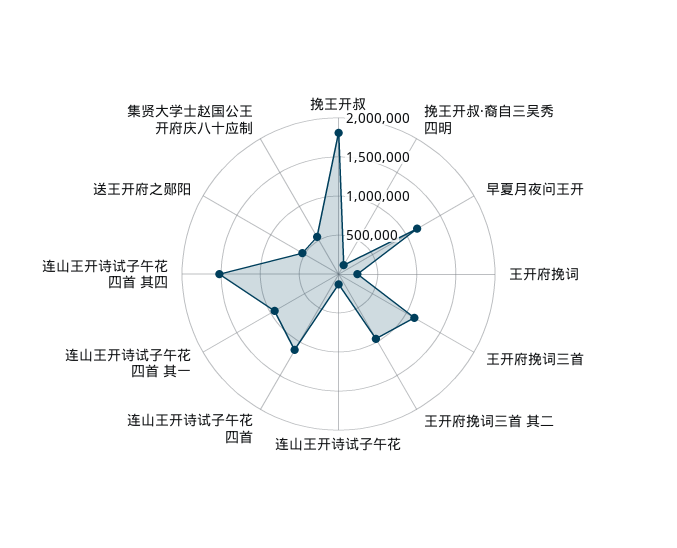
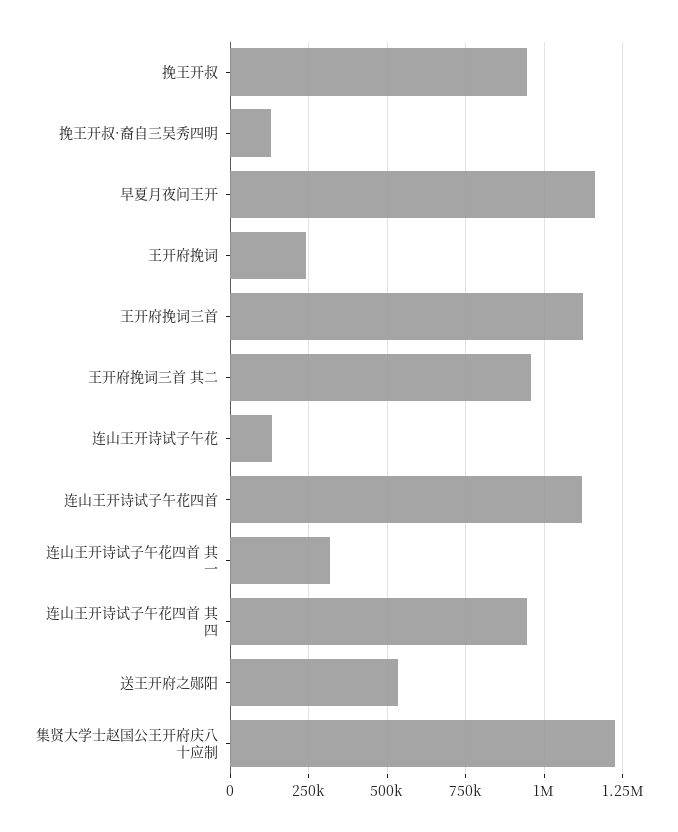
  {
-   "挽王开叔": 1750000,
+   "挽王开叔": 950000,
    "挽王开叔·裔自三吴秀四明": 125000,
    "早夏月夜问王开": 1150000,
    "王开府挽词": 250000,
    "王开府挽词三首": 1125000,
    "王开府挽词三首 其二": 950000,
    "连山王开诗试子午花": 125000,
    "连山王开诗试子午花四首": 1125000,
-   "连山王开诗试子午花四首 其一": 1000000,
+   "连山王开诗试子午花四首 其一": 325000,
-   "连山王开诗试子午花四首 其四": 1500000,
+   "连山王开诗试子午花四首 其四": 950000,
    "送王开府之郧阳": 525000,
-   "集贤大学士赵国公王开府庆八十应制": 500000
+   "集贤大学士赵国公王开府庆八十应制": 1225000
  }

